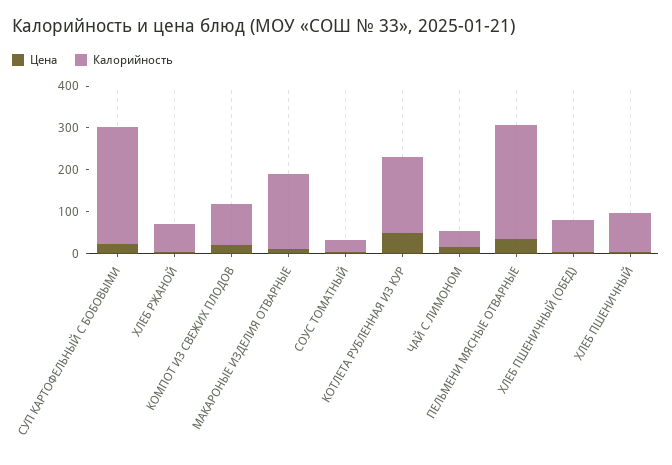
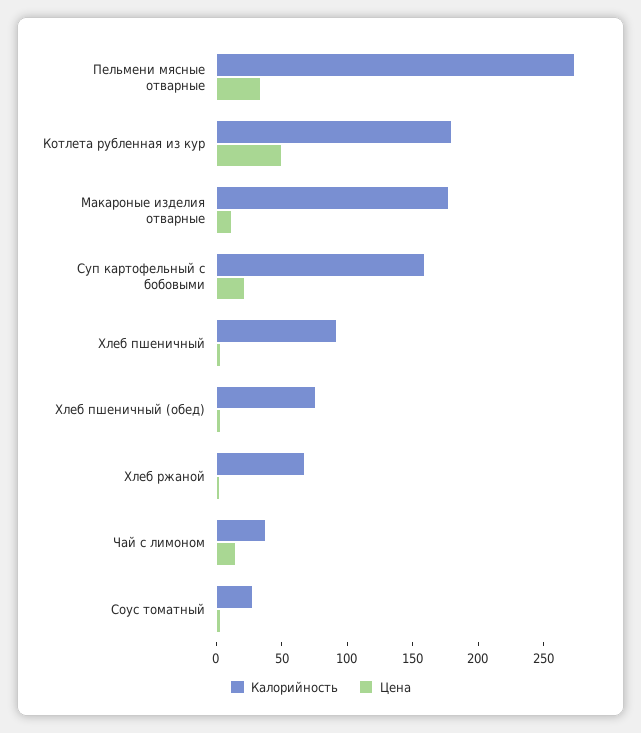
  {
    "Цена": {
      "СУП КАРТОФЕЛЬНЫЙ С БОБОВЫМИ": 20,
      "ХЛЕБ РЖАНОЙ": 0,
-     "КОМПОТ ИЗ СВЕЖИХ ПЛОДОВ": 20,
      "МАКАРОНЫЕ ИЗДЕЛИЯ ОТВАРНЫЕ": 10,
      "СОУС ТОМАТНЫЙ": 0,
      "КОТЛЕТА РУБЛЕННАЯ ИЗ КУР": 50,
      "ЧАЙ С ЛИМОНОМ": 20,
      "ПЕЛЬМЕНИ МЯСНЫЕ ОТВАРНЫЕ": 30,
      "ХЛЕБ ПШЕНИЧНЫЙ (ОБЕД)": 0,
      "ХЛЕБ ПШЕНИЧНЫЙ": 0
    },
    "Калорийность": {
-     "СУП КАРТОФЕЛЬНЫЙ С БОБОВЫМИ": 280,
+     "СУП КАРТОФЕЛЬНЫЙ С БОБОВЫМИ": 160,
      "ХЛЕБ РЖАНОЙ": 70,
-     "КОМПОТ ИЗ СВЕЖИХ ПЛОДОВ": 100,
      "МАКАРОНЫЕ ИЗДЕЛИЯ ОТВАРНЫЕ": 180,
      "СОУС ТОМАТНЫЙ": 30,
      "КОТЛЕТА РУБЛЕННАЯ ИЗ КУР": 180,
      "ЧАЙ С ЛИМОНОМ": 40,
      "ПЕЛЬМЕНИ МЯСНЫЕ ОТВАРНЫЕ": 270,
      "ХЛЕБ ПШЕНИЧНЫЙ (ОБЕД)": 80,
      "ХЛЕБ ПШЕНИЧНЫЙ": 90
    }
  }

